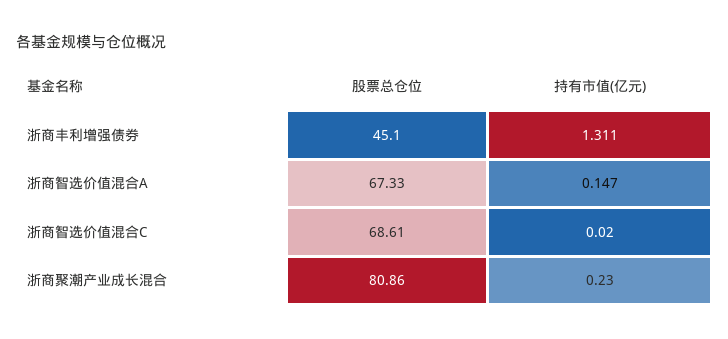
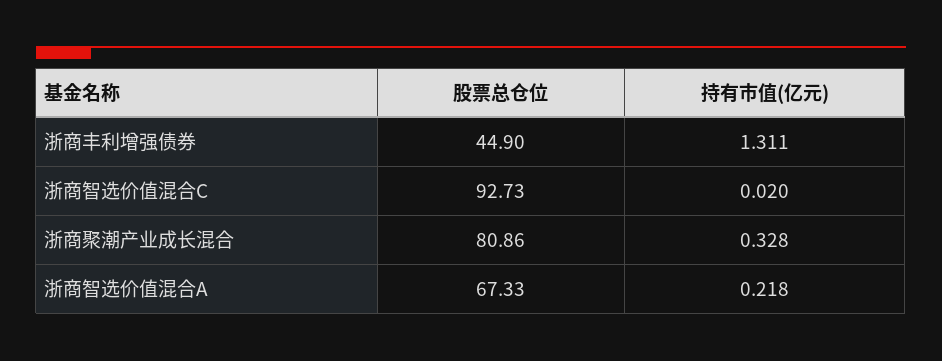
  {
    "股票总仓位": {
-     "浙商丰利增强债券": 45.1,
+     "浙商丰利增强债券": 44.9,
      "浙商智选价值混合A": 67.33,
-     "浙商智选价值混合C": 68.61,
+     "浙商智选价值混合C": 92.73,
      "浙商聚潮产业成长混合": 80.86
    },
    "持有市值(亿元)": {
      "浙商丰利增强债券": 1.311,
-     "浙商智选价值混合A": 0.147,
+     "浙商智选价值混合A": 0.218,
      "浙商智选价值混合C": 0.02,
-     "浙商聚潮产业成长混合": 0.23
+     "浙商聚潮产业成长混合": 0.328
    }
  }

